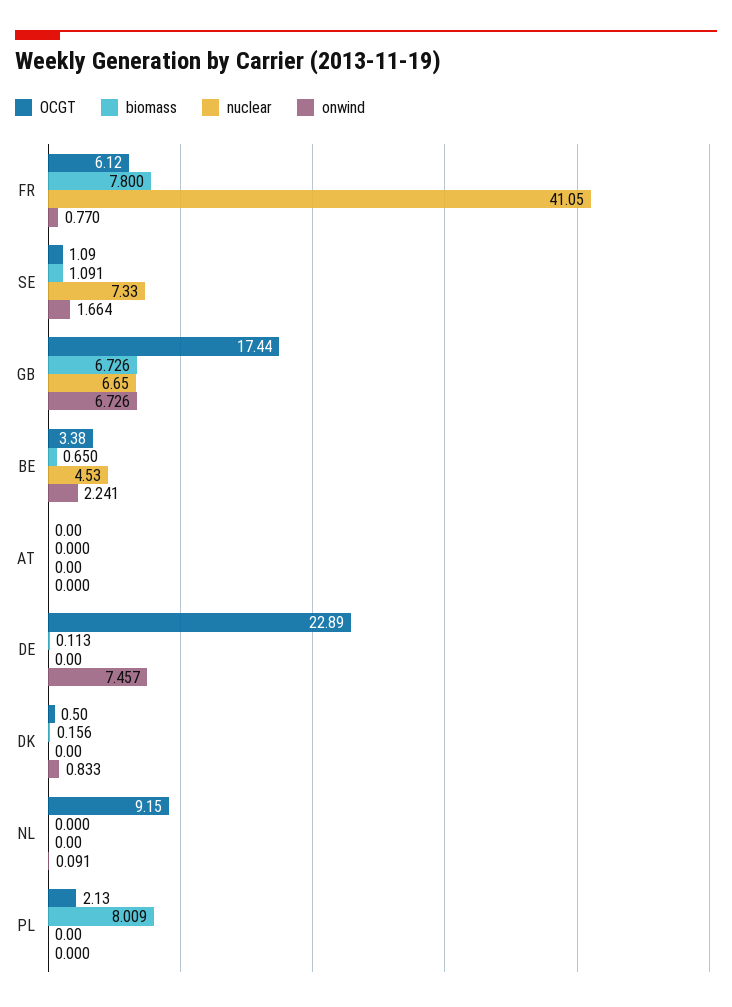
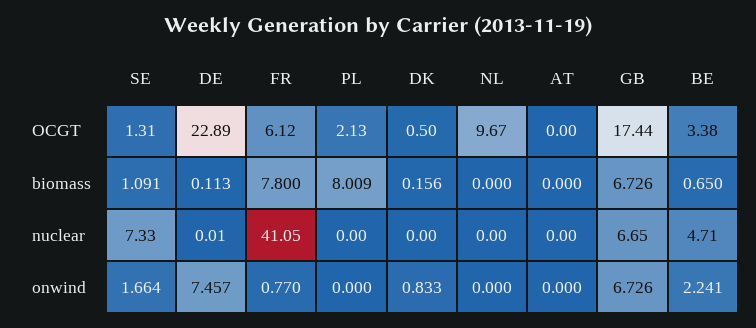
  {
    "OCGT": {
      "FR": 6.12,
-     "SE": 1.09,
+     "SE": 1.31,
      "GB": 17.44,
      "BE": 3.38,
      "AT": 0,
      "DE": 22.89,
      "DK": 0.5,
-     "NL": 9.15,
+     "NL": 9.67,
      "PL": 2.13
    },
    "biomass": {
      "FR": 7.8,
      "SE": 1.091,
      "GB": 6.726,
      "BE": 0.65,
      "AT": 0,
      "DE": 0.113,
      "DK": 0.156,
      "NL": 0,
      "PL": 8.009
    },
    "nuclear": {
      "FR": 41.05,
      "SE": 7.33,
      "GB": 6.65,
-     "BE": 4.53,
+     "BE": 4.71,
      "AT": 0,
-     "DE": 0,
+     "DE": 0.01,
      "DK": 0,
      "NL": 0,
      "PL": 0
    },
    "onwind": {
      "FR": 0.77,
      "SE": 1.664,
      "GB": 6.726,
      "BE": 2.241,
      "AT": 0,
      "DE": 7.457,
      "DK": 0.833,
-     "NL": 0.091,
+     "NL": 0,
      "PL": 0
    }
  }

